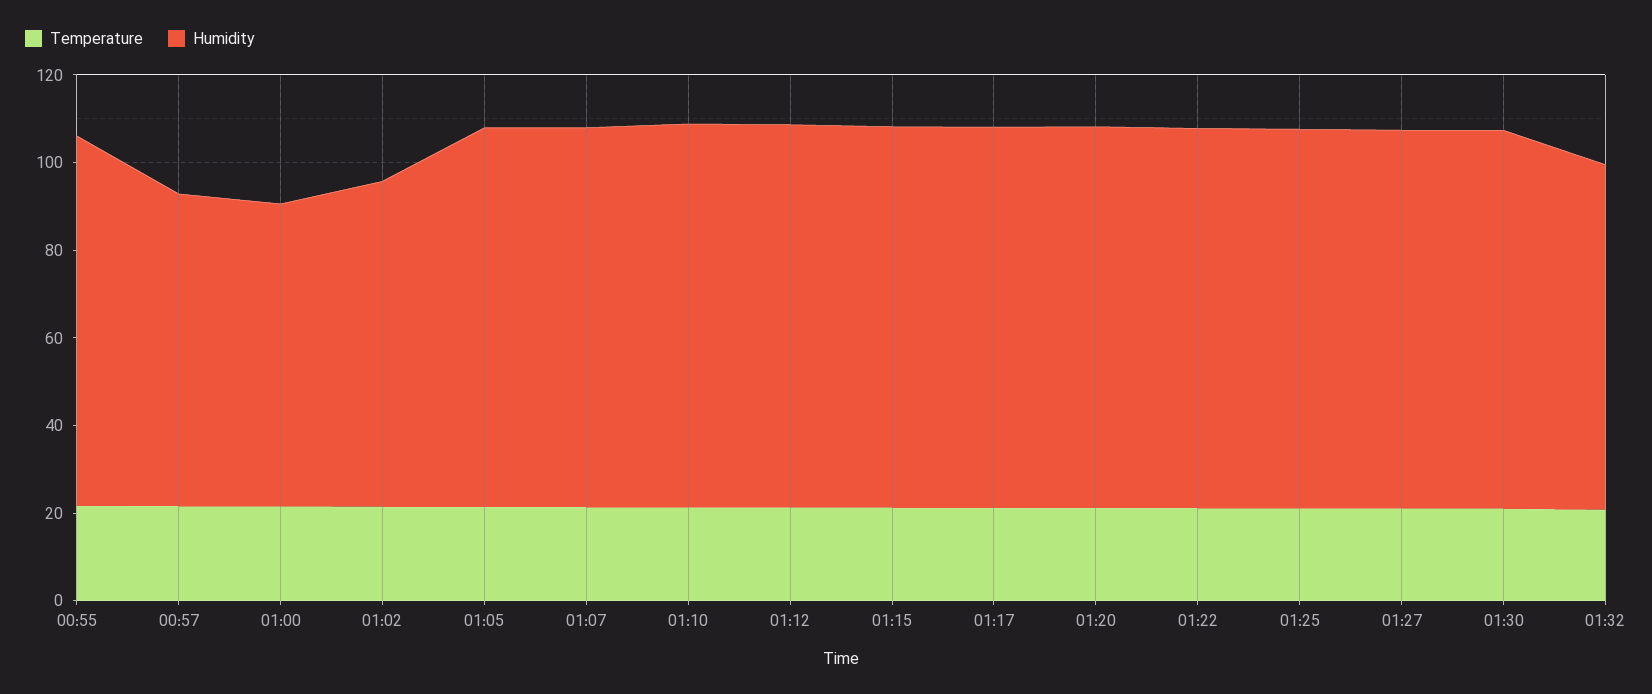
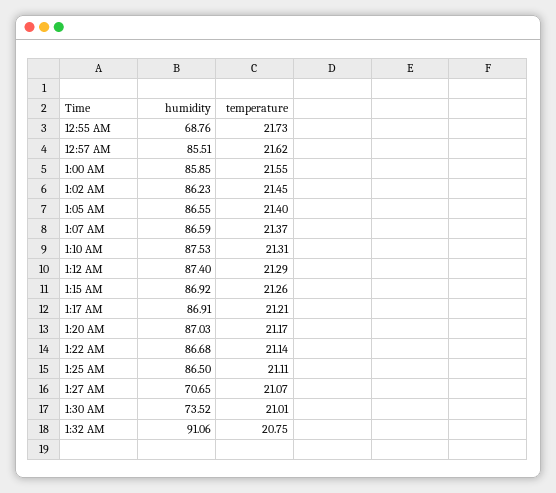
  {
    "Temperature": {
      "00:55": 21.73,
      "00:57": 21.62,
      "01:00": 21.55,
      "01:02": 21.45,
      "01:05": 21.4,
      "01:07": 21.37,
      "01:10": 21.31,
      "01:12": 21.29,
      "01:15": 21.26,
      "01:17": 21.21,
      "01:20": 21.17,
      "01:22": 21.14,
      "01:25": 21.11,
      "01:27": 21.07,
      "01:30": 21.01,
      "01:32": 20.75
    },
    "Humidity": {
-     "00:55": 85,
+     "00:55": 68.76,
-     "00:57": 70,
+     "00:57": 85.51,
-     "01:00": 70,
+     "01:00": 85.85,
-     "01:02": 75,
+     "01:02": 86.23,
      "01:05": 86.55,
      "01:07": 86.59,
      "01:10": 87.53,
      "01:12": 87.4,
      "01:15": 86.92,
      "01:17": 86.91,
      "01:20": 87.03,
      "01:22": 86.68,
      "01:25": 86.5,
-     "01:27": 85,
+     "01:27": 70.65,
-     "01:30": 85,
+     "01:30": 73.52,
-     "01:32": 80
+     "01:32": 91.06
    }
  }

